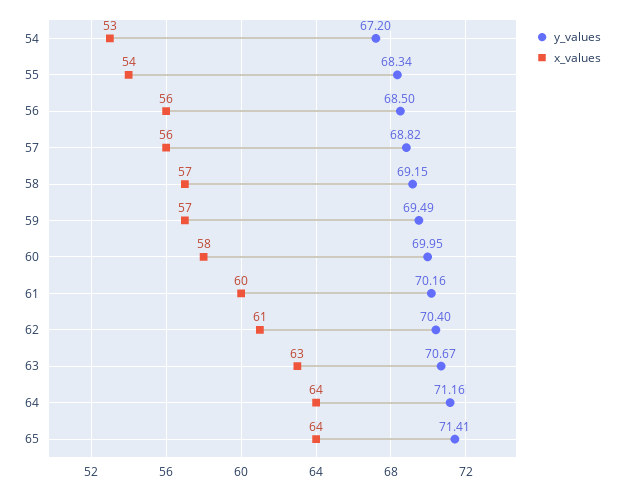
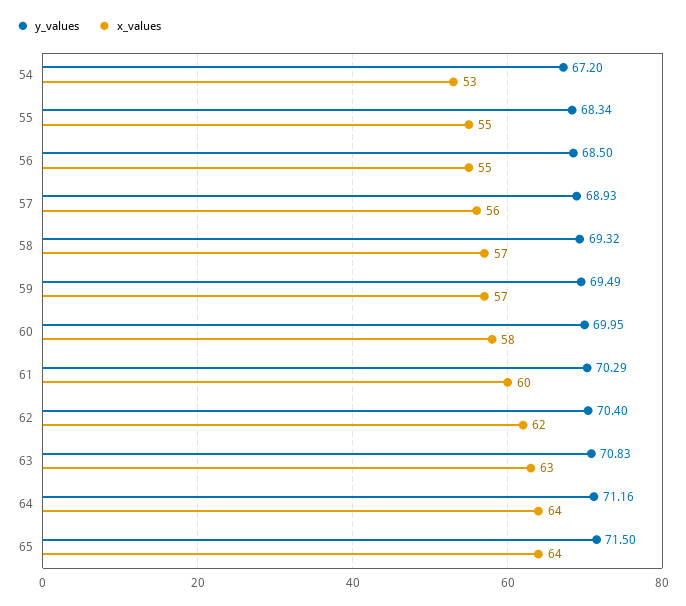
  {
    "y_values": {
      "54": 67.2,
      "55": 68.34,
      "56": 68.5,
-     "57": 68.82,
+     "57": 68.93,
-     "58": 69.15,
+     "58": 69.32,
      "59": 69.49,
      "60": 69.95,
-     "61": 70.16,
+     "61": 70.29,
      "62": 70.4,
-     "63": 70.67,
+     "63": 70.83,
      "64": 71.16,
-     "65": 71.41
+     "65": 71.5
    },
    "x_values": {
      "54": 53,
-     "55": 54,
+     "55": 55,
-     "56": 56,
+     "56": 55,
      "57": 56,
      "58": 57,
      "59": 57,
      "60": 58,
      "61": 60,
-     "62": 61,
+     "62": 62,
      "63": 63,
      "64": 64,
      "65": 64
    }
  }

